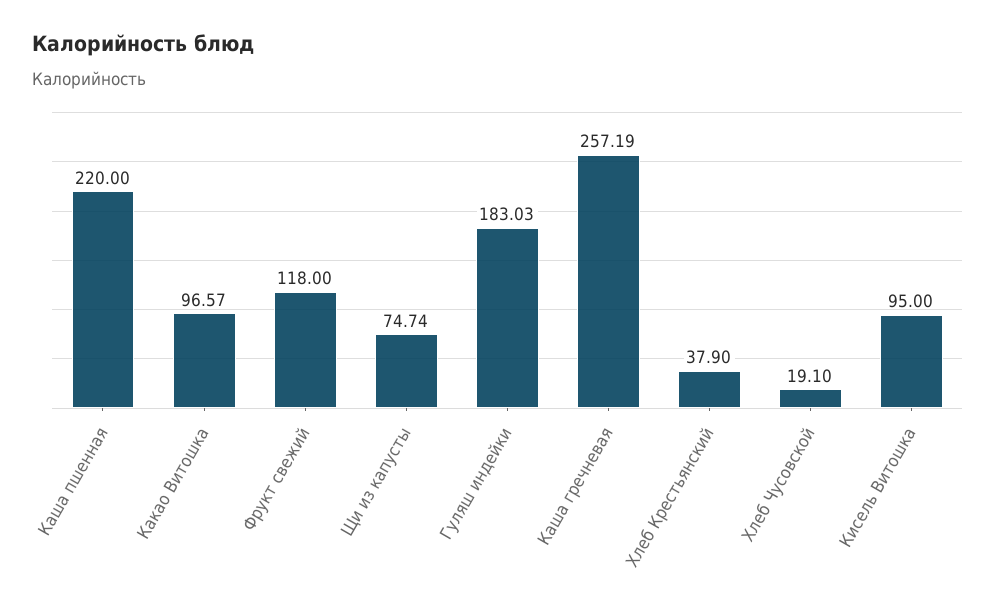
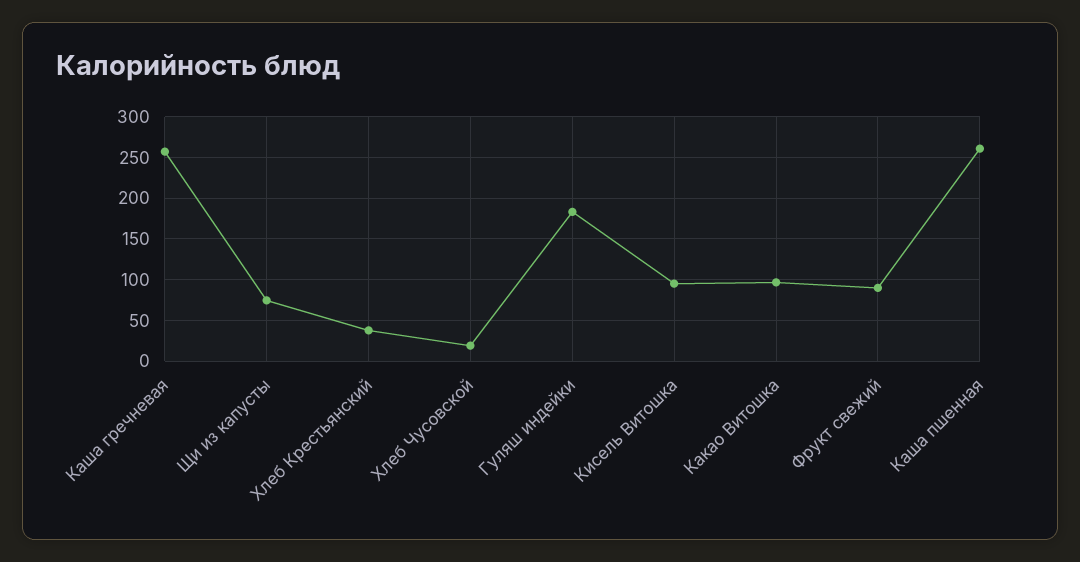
  {
-   "Каша пшенная": 220,
+   "Каша пшенная": 260,
    "Какао Витошка": 96.57,
-   "Фрукт свежий": 118,
+   "Фрукт свежий": 90,
    "Щи из капусты": 74.74,
    "Гуляш индейки": 183.03,
    "Каша гречневая": 257.19,
    "Хлеб Крестьянский": 37.9,
    "Хлеб Чусовской": 19.1,
    "Кисель Витошка": 95
  }

